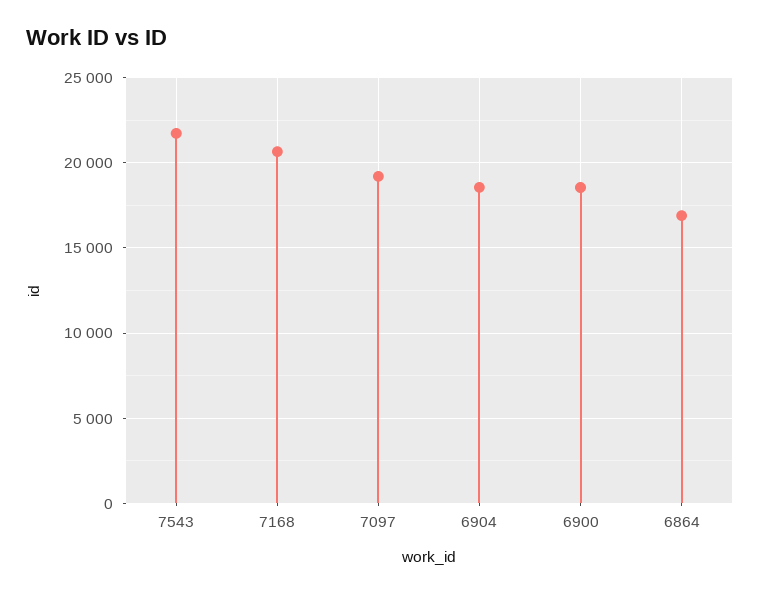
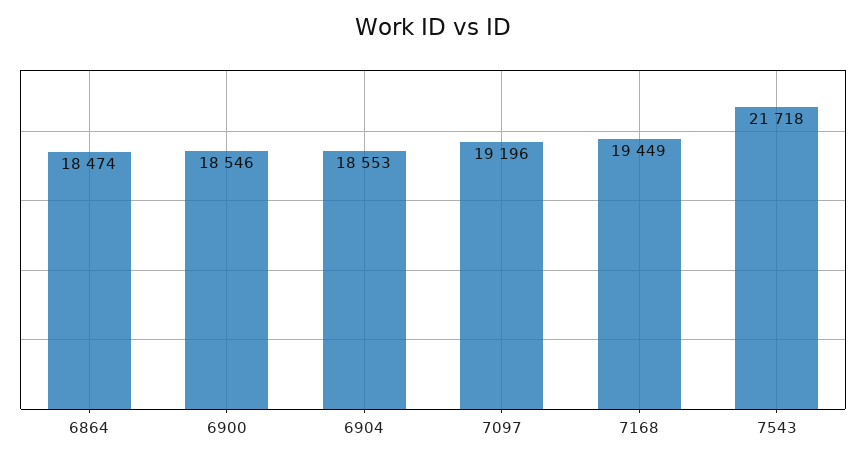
  {
    "7543": 21718,
-   "7168": 20500,
+   "7168": 19449,
    "7097": 19196,
    "6904": 18553,
    "6900": 18546,
-   "6864": 17000
+   "6864": 18474
  }

